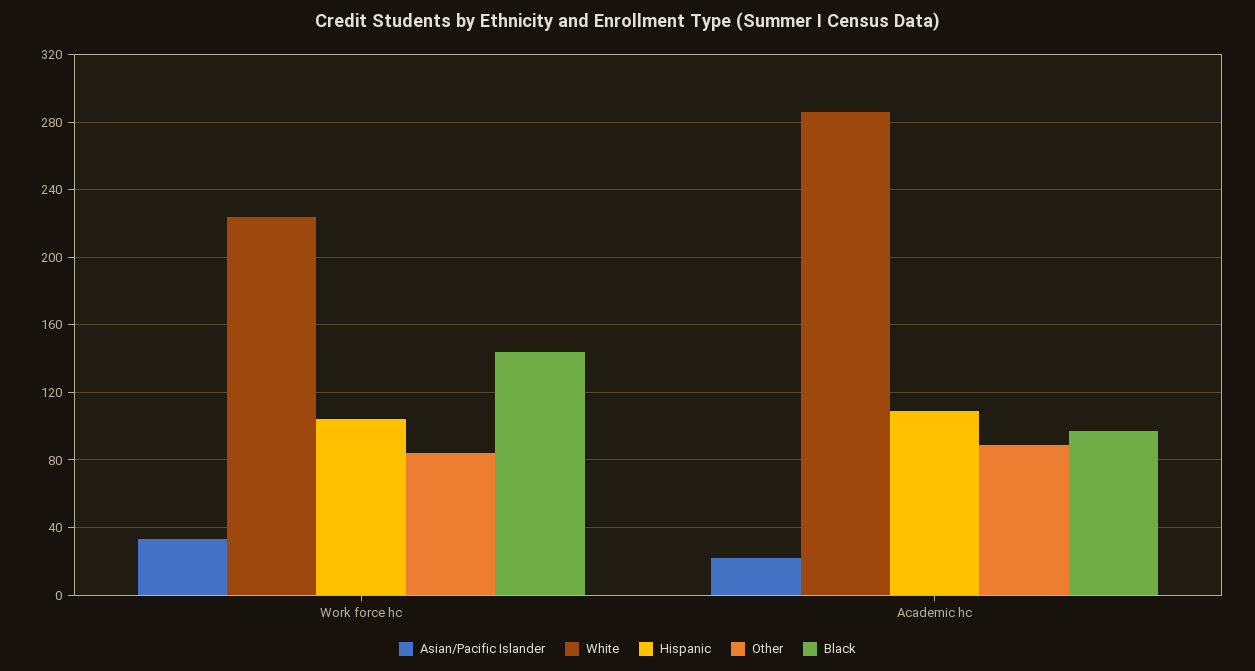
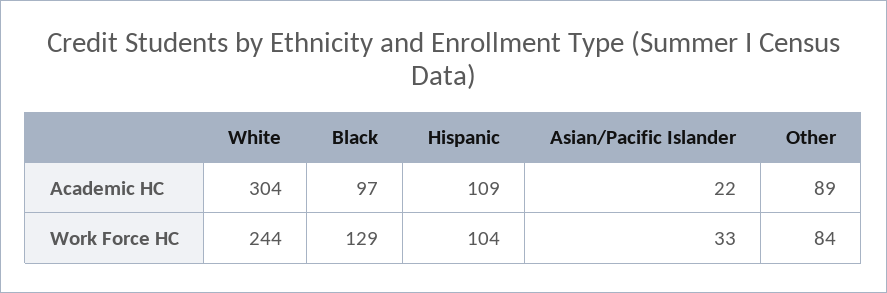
  {
    "Asian/Pacific Islander": {
      "Work force hc": 33,
      "Academic hc": 22
    },
    "White": {
-     "Work force hc": 225,
+     "Work force hc": 244,
-     "Academic hc": 285
+     "Academic hc": 304
    },
    "Hispanic": {
      "Work force hc": 104,
      "Academic hc": 109
    },
    "Other": {
      "Work force hc": 84,
      "Academic hc": 89
    },
    "Black": {
-     "Work force hc": 145,
+     "Work force hc": 129,
      "Academic hc": 97
    }
  }

